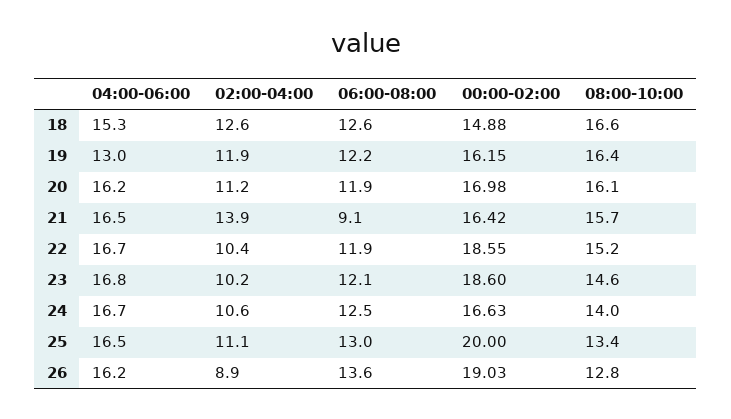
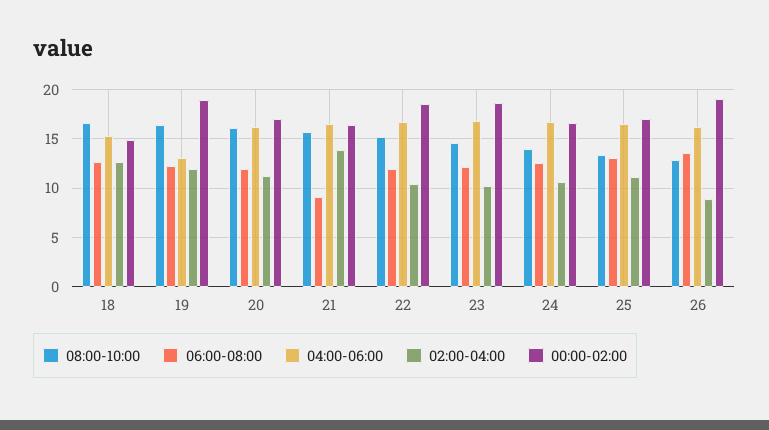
  {
    "04:00-06:00": {
      "18": 15.3,
      "19": 13,
      "20": 16.2,
      "21": 16.5,
      "22": 16.7,
      "23": 16.8,
      "24": 16.7,
      "25": 16.5,
      "26": 16.2
    },
    "02:00-04:00": {
      "18": 12.6,
      "19": 11.9,
      "20": 11.2,
      "21": 13.9,
      "22": 10.4,
      "23": 10.2,
      "24": 10.6,
      "25": 11.1,
      "26": 8.9
    },
    "06:00-08:00": {
      "18": 12.6,
      "19": 12.2,
      "20": 11.9,
      "21": 9.1,
      "22": 11.9,
      "23": 12.1,
      "24": 12.5,
      "25": 13,
      "26": 13.6
    },
    "00:00-02:00": {
      "18": 14.88,
-     "19": 16.15,
+     "19": 19,
      "20": 16.98,
      "21": 16.42,
      "22": 18.55,
      "23": 18.6,
      "24": 16.63,
-     "25": 20,
+     "25": 17,
      "26": 19.03
    },
    "08:00-10:00": {
      "18": 16.6,
      "19": 16.4,
      "20": 16.1,
      "21": 15.7,
      "22": 15.2,
      "23": 14.6,
      "24": 14,
      "25": 13.4,
      "26": 12.8
    }
  }

